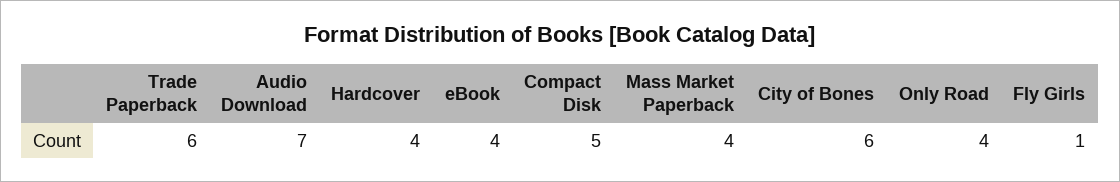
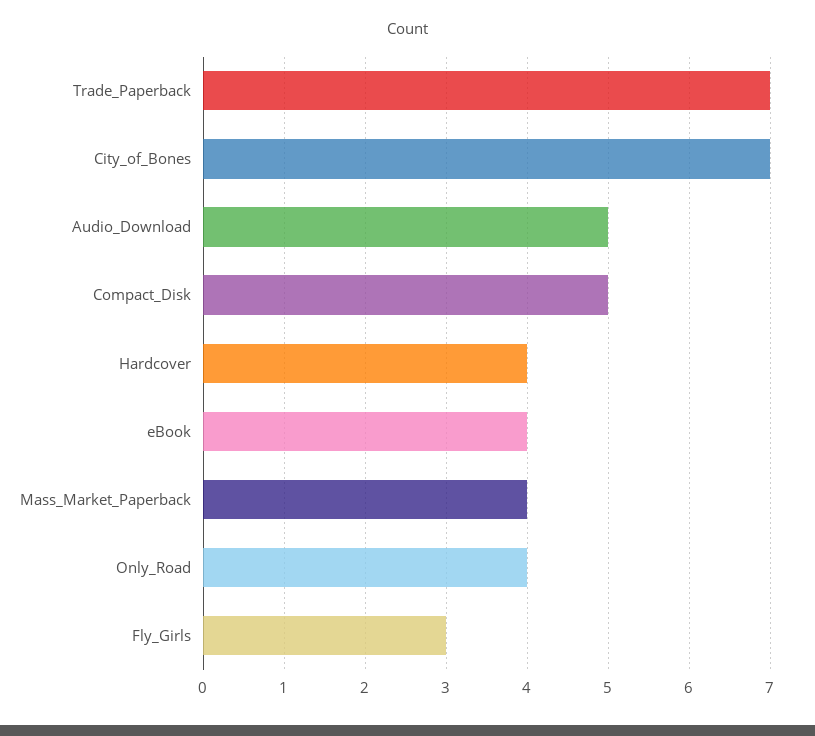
  {
-   "Trade Paperback": 6,
+   "Trade Paperback": 7,
-   "Audio Download": 7,
+   "Audio Download": 5,
    "Hardcover": 4,
    "eBook": 4,
    "Compact Disk": 5,
    "Mass Market Paperback": 4,
-   "City of Bones": 6,
+   "City of Bones": 7,
    "Only Road": 4,
-   "Fly Girls": 1
+   "Fly Girls": 3
  }

